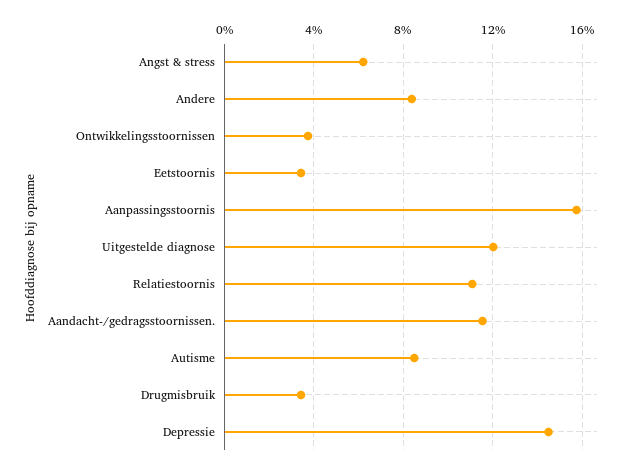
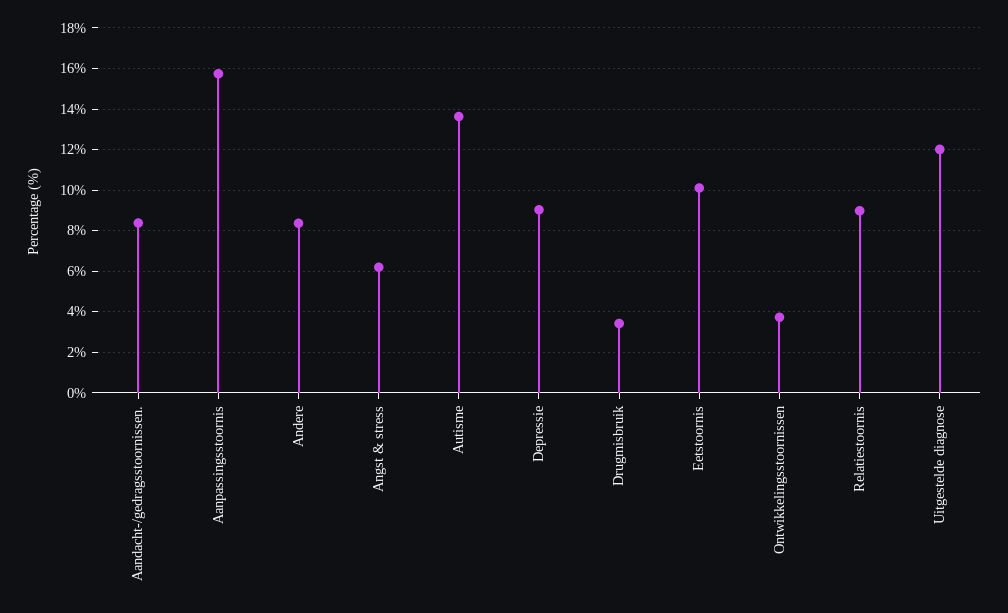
  {
    "Angst & stress": 6,
    "Andere": 8.5,
    "Ontwikkelingsstoornissen": 3.5,
-   "Eetstoornis": 3.5,
+   "Eetstoornis": 10,
    "Aanpassingsstoornis": 15.5,
    "Uitgestelde diagnose": 12,
-   "Relatiestoornis": 11,
+   "Relatiestoornis": 9,
-   "Aandacht-/gedragsstoornissen.": 11.5,
+   "Aandacht-/gedragsstoornissen.": 8.5,
-   "Autisme": 8.5,
+   "Autisme": 13.5,
    "Drugmisbruik": 3.5,
-   "Depressie": 14.5
+   "Depressie": 9
  }

